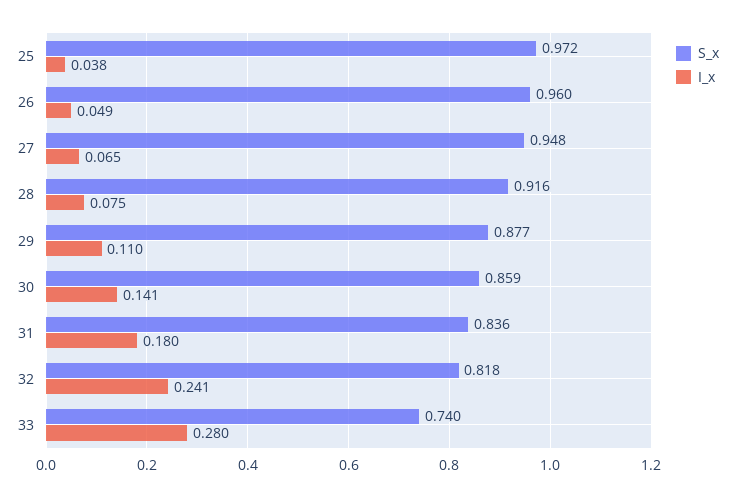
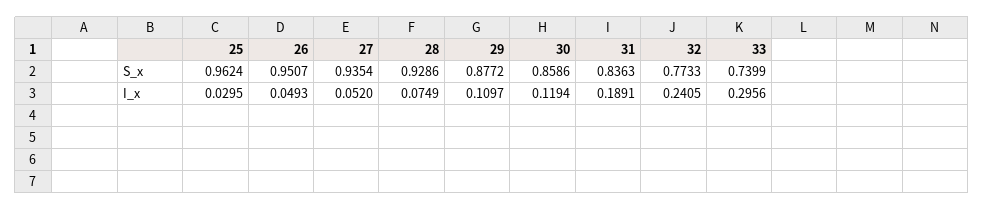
  {
    "S_x": {
-     "25": 0.972,
+     "25": 0.9624,
-     "26": 0.96,
+     "26": 0.9507,
-     "27": 0.948,
+     "27": 0.9354,
-     "28": 0.916,
+     "28": 0.9286,
      "29": 0.8772,
      "30": 0.8586,
      "31": 0.8363,
-     "32": 0.818,
+     "32": 0.7733,
      "33": 0.7399
    },
    "I_x": {
-     "25": 0.038,
+     "25": 0.0295,
      "26": 0.0493,
-     "27": 0.065,
+     "27": 0.052,
      "28": 0.0749,
      "29": 0.1097,
-     "30": 0.141,
+     "30": 0.1194,
-     "31": 0.18,
+     "31": 0.1891,
      "32": 0.2405,
-     "33": 0.28
+     "33": 0.2956
    }
  }

